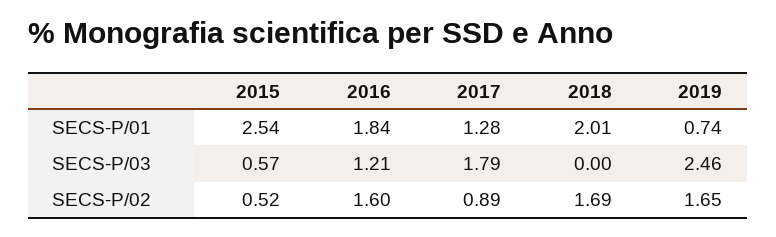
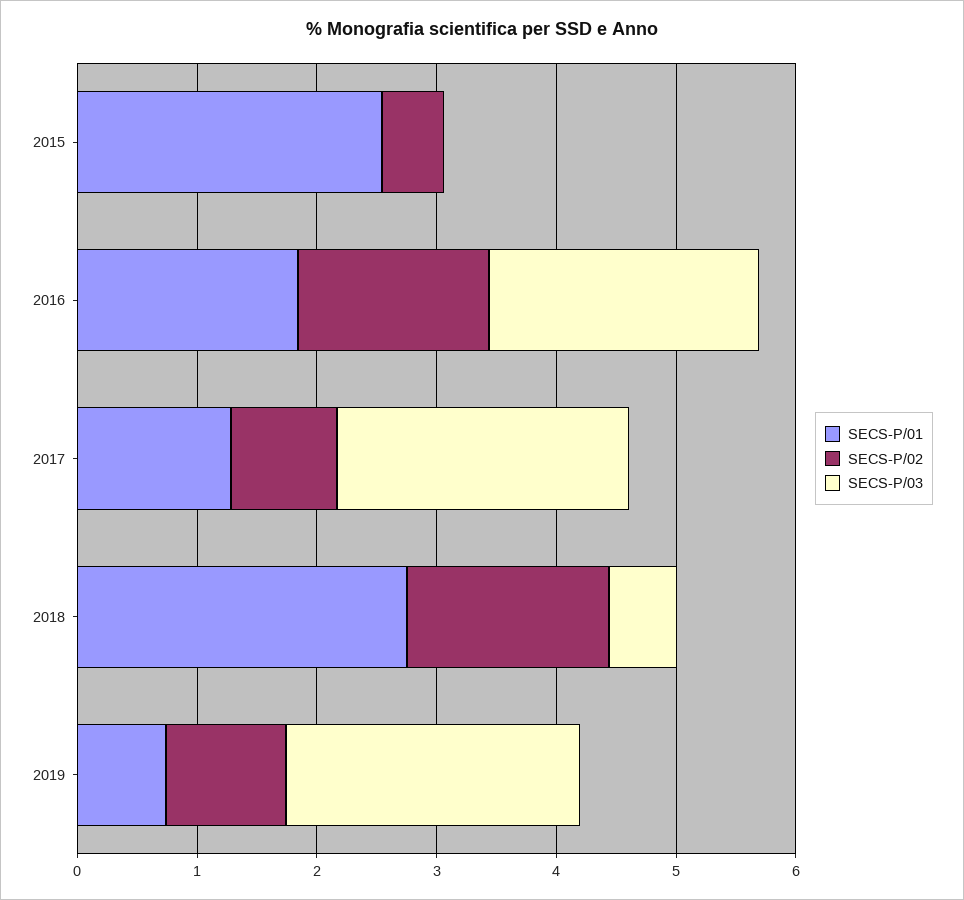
  {
    "SECS-P/01": {
      "2015": 2.54,
      "2016": 1.84,
      "2017": 1.28,
-     "2018": 2.01,
+     "2018": 2.8,
      "2019": 0.74
    },
    "SECS-P/03": {
-     "2015": 0.57,
+     "2015": 0,
-     "2016": 1.21,
+     "2016": 2.2,
-     "2017": 1.79,
+     "2017": 2.4,
-     "2018": 0,
+     "2018": 0.6,
      "2019": 2.46
    },
    "SECS-P/02": {
      "2015": 0.52,
      "2016": 1.6,
      "2017": 0.89,
      "2018": 1.69,
-     "2019": 1.65
+     "2019": 1
    }
  }

